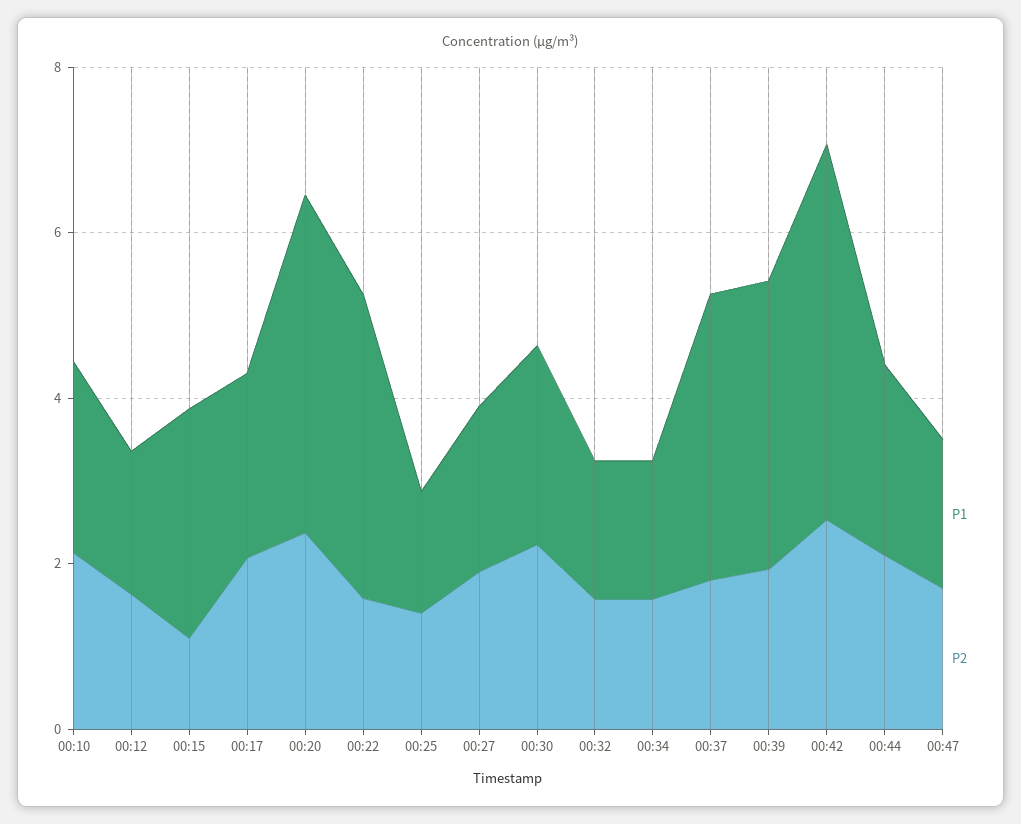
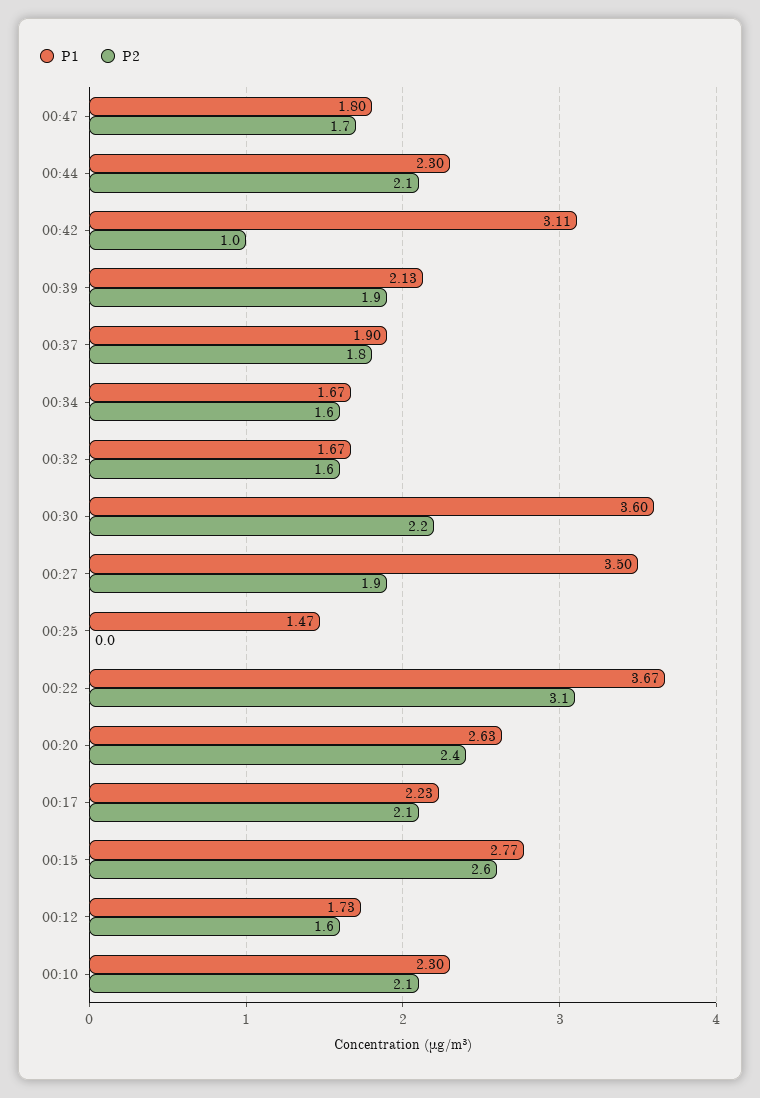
  {
    "P1": {
      "00:10": 2.3,
      "00:12": 1.73,
      "00:15": 2.77,
      "00:17": 2.23,
-     "00:20": 4,
+     "00:20": 2.63,
      "00:22": 3.67,
      "00:25": 1.47,
-     "00:27": 2,
+     "00:27": 3.5,
-     "00:30": 2.5,
+     "00:30": 3.6,
      "00:32": 1.67,
      "00:34": 1.67,
-     "00:37": 3.5,
+     "00:37": 1.9,
-     "00:39": 3.5,
+     "00:39": 2.13,
-     "00:42": 4.5,
+     "00:42": 3.11,
      "00:44": 2.3,
      "00:47": 1.8
    },
    "P2": {
      "00:10": 2.1,
      "00:12": 1.6,
-     "00:15": 1,
+     "00:15": 2.6,
      "00:17": 2.1,
      "00:20": 2.4,
-     "00:22": 1.5,
+     "00:22": 3.1,
-     "00:25": 1.5,
+     "00:25": 0,
      "00:27": 1.9,
      "00:30": 2.2,
      "00:32": 1.6,
      "00:34": 1.6,
      "00:37": 1.8,
      "00:39": 1.9,
-     "00:42": 2.5,
+     "00:42": 1,
      "00:44": 2.1,
      "00:47": 1.7
    }
  }

